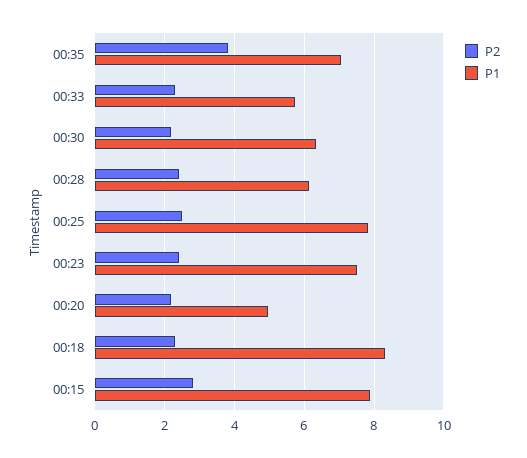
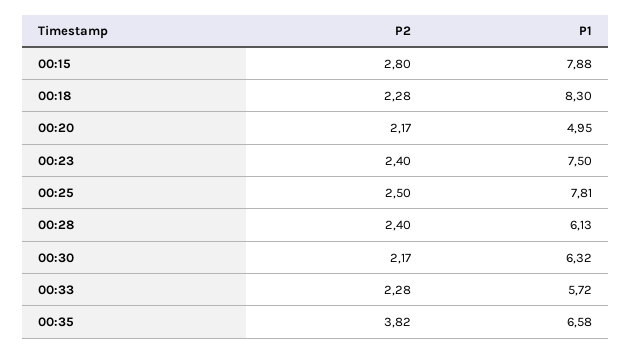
  {
    "P2": {
      "00:35": 3.82,
      "00:33": 2.28,
      "00:30": 2.17,
      "00:28": 2.4,
      "00:25": 2.5,
      "00:23": 2.4,
      "00:20": 2.17,
      "00:18": 2.28,
      "00:15": 2.8
    },
    "P1": {
-     "00:35": 7,
+     "00:35": 6.58,
      "00:33": 5.72,
      "00:30": 6.32,
      "00:28": 6.13,
      "00:25": 7.81,
      "00:23": 7.5,
      "00:20": 4.95,
      "00:18": 8.3,
      "00:15": 7.88
    }
  }

